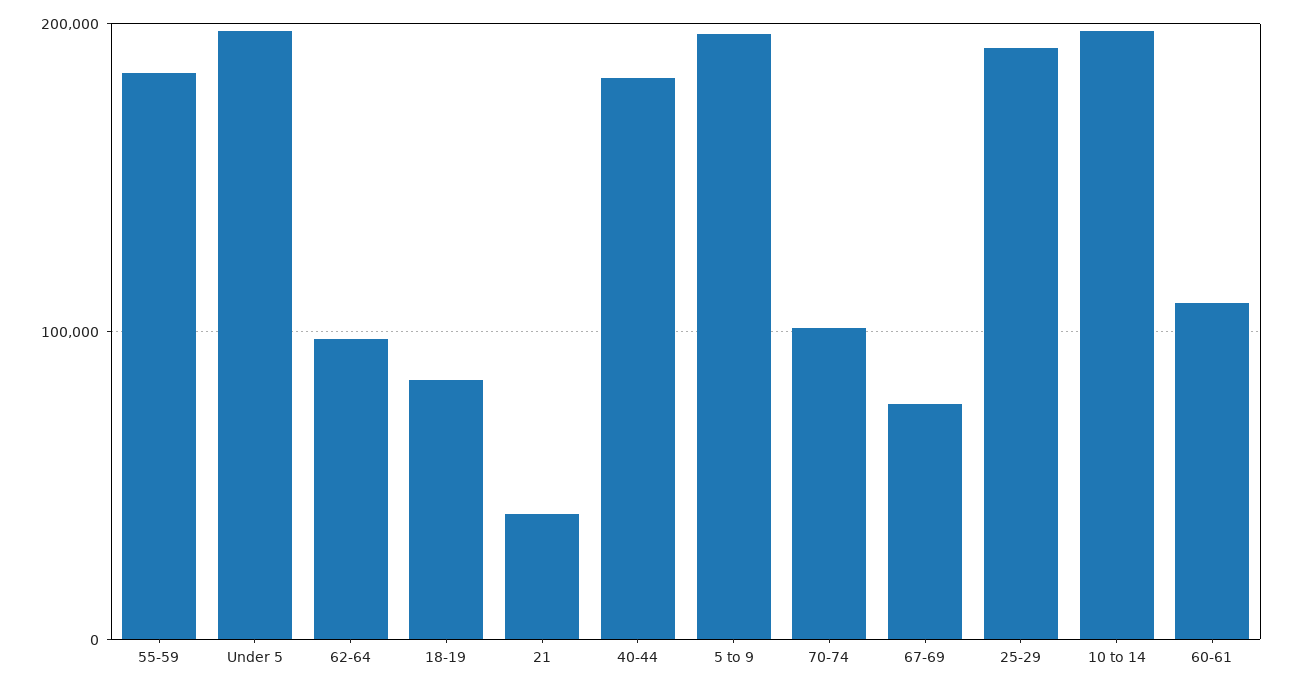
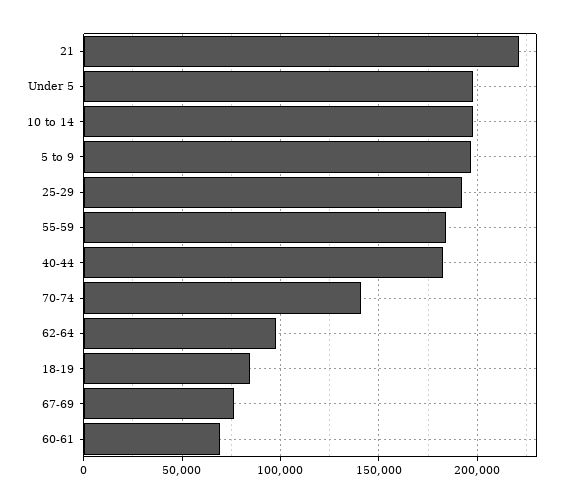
  {
    "55-59": 185000,
    "Under 5": 200000,
    "62-64": 100000,
    "18-19": 85000,
-   "21": 40000,
+   "21": 220000,
    "40-44": 185000,
    "5 to 9": 195000,
-   "70-74": 100000,
+   "70-74": 140000,
    "67-69": 75000,
    "25-29": 190000,
    "10 to 14": 200000,
-   "60-61": 110000
+   "60-61": 70000
  }

